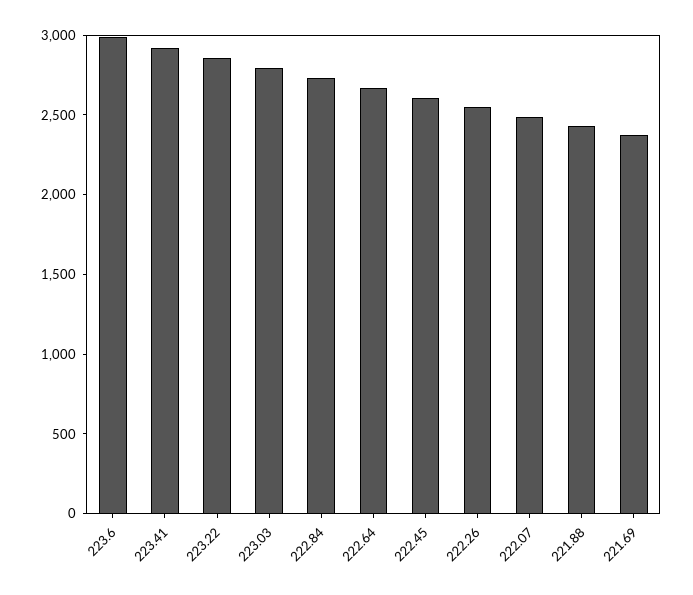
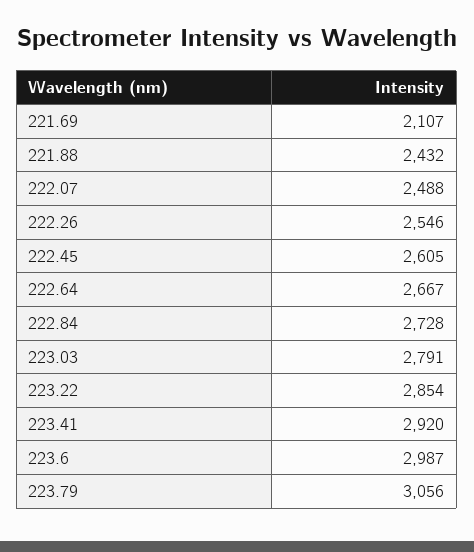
  {
    "223.6": 2987,
    "223.41": 2920,
    "223.22": 2854,
    "223.03": 2791,
    "222.84": 2728,
    "222.64": 2667,
    "222.45": 2605,
    "222.26": 2546,
    "222.07": 2488,
    "221.88": 2432,
-   "221.69": 2400
+   "221.69": 2107,
+   "223.79": 3056
  }

